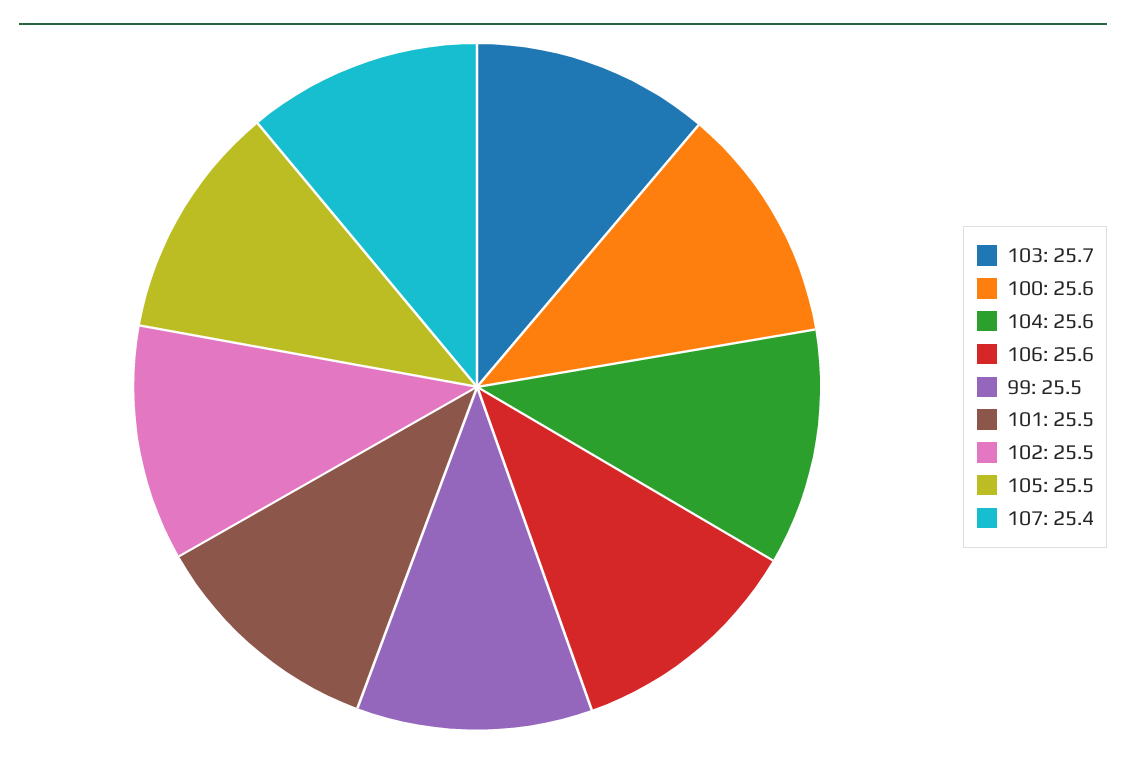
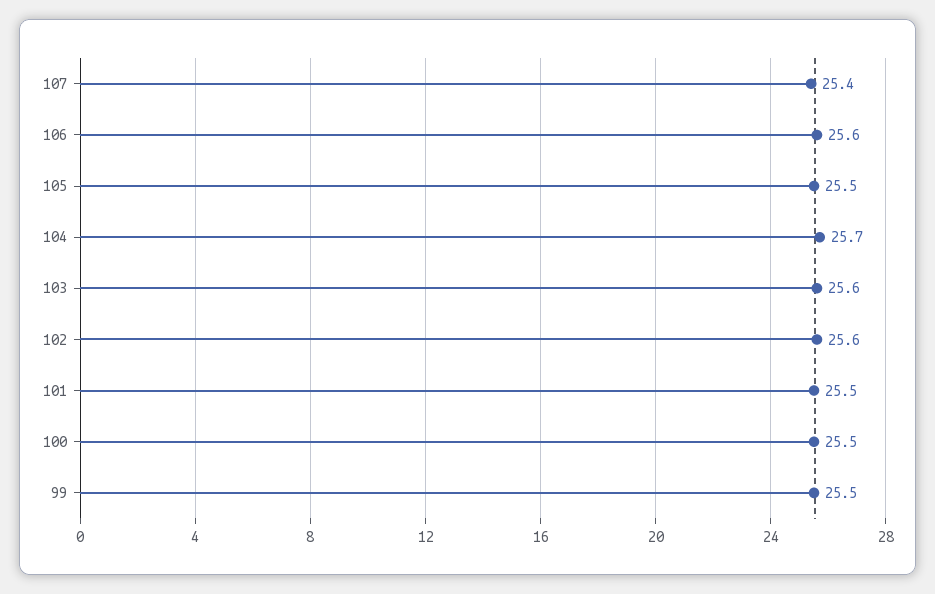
  {
-   "103": 25.7,
+   "103": 25.6,
-   "100": 25.6,
+   "100": 25.5,
-   "104": 25.6,
+   "104": 25.7,
    "106": 25.6,
    "99": 25.5,
    "101": 25.5,
-   "102": 25.5,
+   "102": 25.6,
    "105": 25.5,
    "107": 25.4
  }

